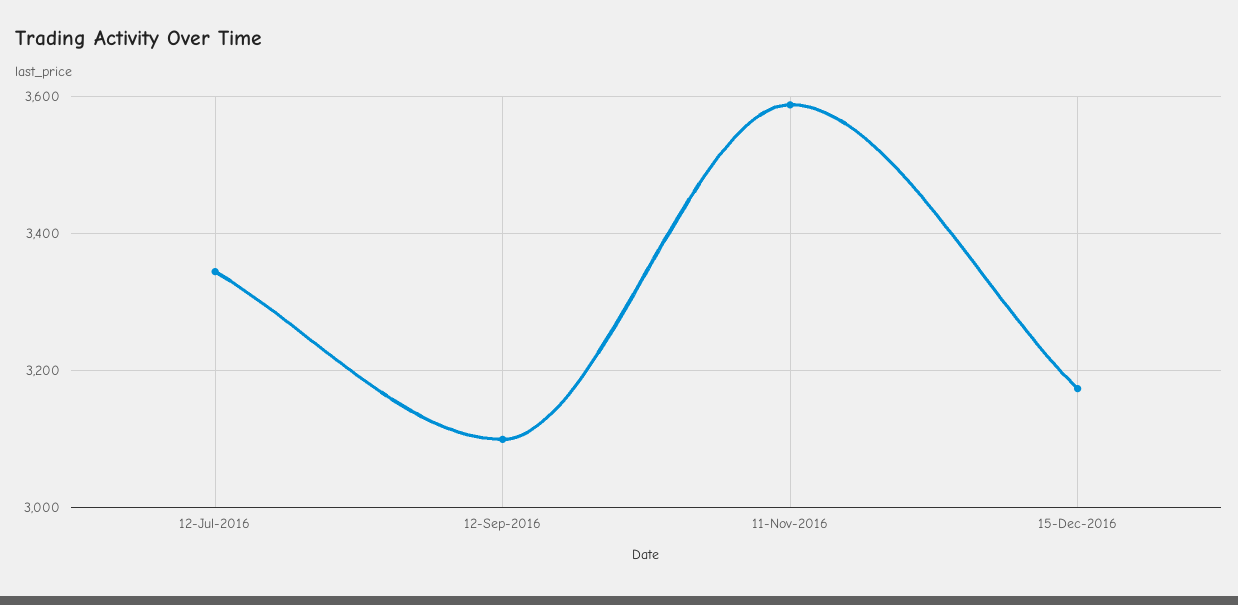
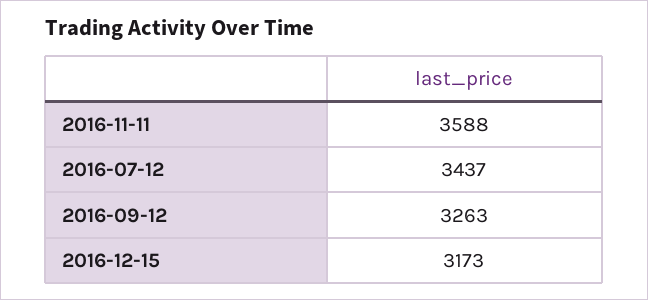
  {
-   "12-Jul-2016": 3340,
+   "12-Jul-2016": 3437,
-   "12-Sep-2016": 3100,
+   "12-Sep-2016": 3263,
    "11-Nov-2016": 3588,
    "15-Dec-2016": 3173
  }

